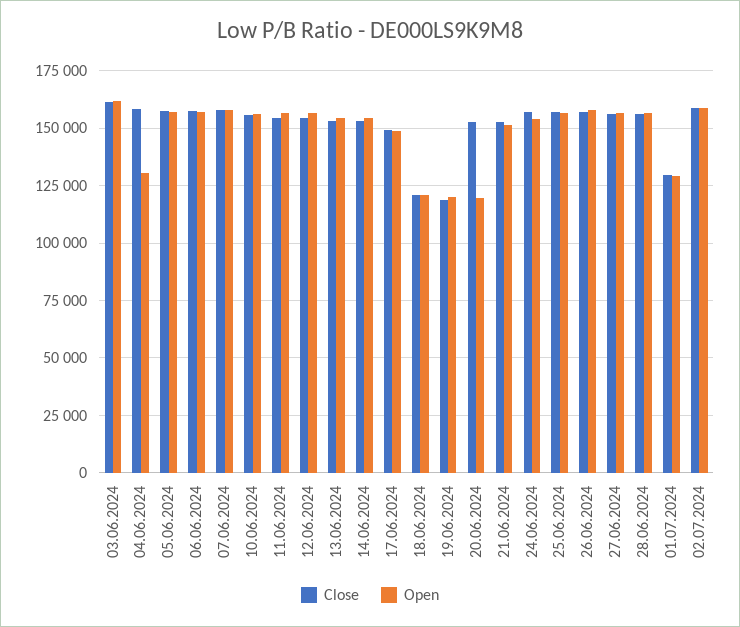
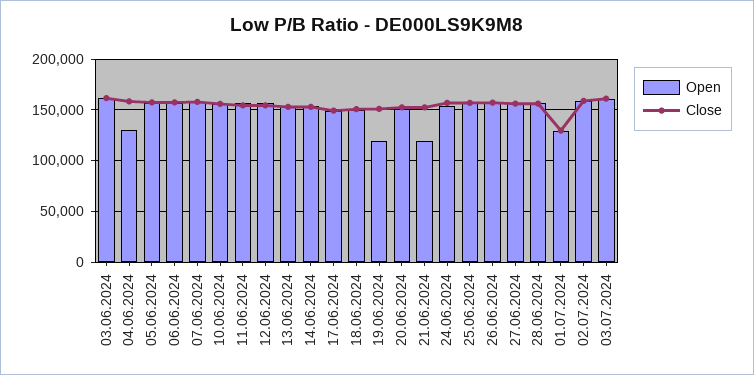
  {
    "Close": {
      "03.06.2024": 160000,
      "04.06.2024": 160000,
      "05.06.2024": 155000,
      "06.06.2024": 155000,
      "07.06.2024": 160000,
      "10.06.2024": 155000,
      "11.06.2024": 155000,
      "12.06.2024": 155000,
      "13.06.2024": 155000,
      "14.06.2024": 155000,
      "17.06.2024": 150000,
-     "18.06.2024": 120000,
+     "18.06.2024": 150000,
-     "19.06.2024": 120000,
+     "19.06.2024": 150000,
      "20.06.2024": 150000,
      "21.06.2024": 150000,
      "24.06.2024": 155000,
      "25.06.2024": 155000,
      "26.06.2024": 155000,
      "27.06.2024": 155000,
      "28.06.2024": 155000,
      "01.07.2024": 130000,
-     "02.07.2024": 160000
+     "02.07.2024": 160000,
+     "03.07.2024": 160000
    },
    "Open": {
      "03.06.2024": 160000,
      "04.06.2024": 130000,
      "05.06.2024": 155000,
      "06.06.2024": 155000,
      "07.06.2024": 160000,
      "10.06.2024": 155000,
      "11.06.2024": 155000,
      "12.06.2024": 155000,
      "13.06.2024": 155000,
      "14.06.2024": 155000,
      "17.06.2024": 150000,
-     "18.06.2024": 120000,
+     "18.06.2024": 150000,
      "19.06.2024": 120000,
-     "20.06.2024": 120000,
+     "20.06.2024": 150000,
-     "21.06.2024": 150000,
+     "21.06.2024": 120000,
      "24.06.2024": 155000,
      "25.06.2024": 155000,
      "26.06.2024": 160000,
      "27.06.2024": 155000,
      "28.06.2024": 155000,
      "01.07.2024": 130000,
-     "02.07.2024": 160000
+     "02.07.2024": 160000,
+     "03.07.2024": 160000
    }
  }

